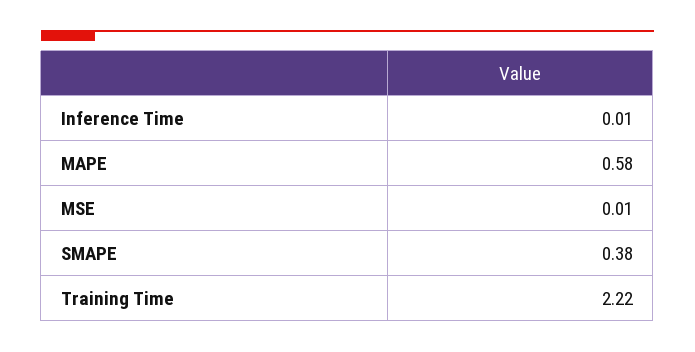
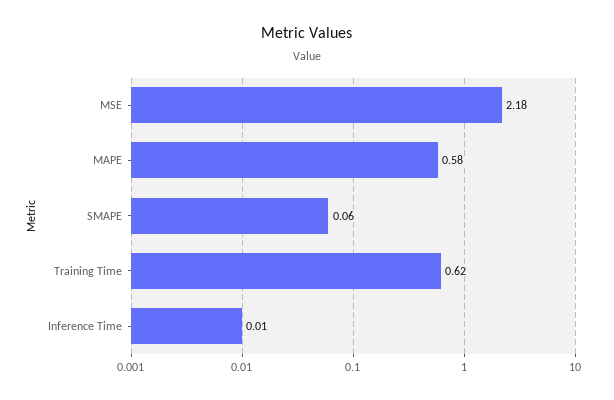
  {
    "Inference Time": 0.01,
    "MAPE": 0.58,
-   "MSE": 0.01,
+   "MSE": 2.18,
-   "SMAPE": 0.38,
+   "SMAPE": 0.06,
-   "Training Time": 2.22
+   "Training Time": 0.62
  }

